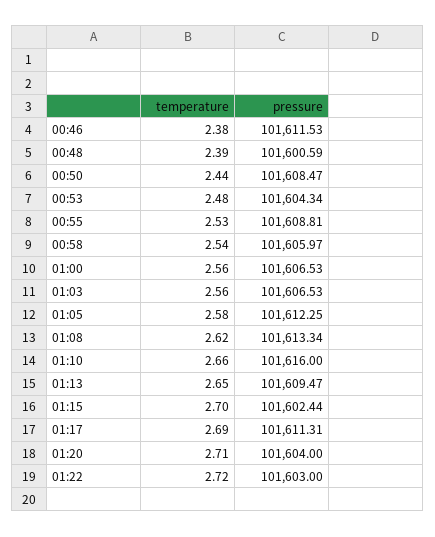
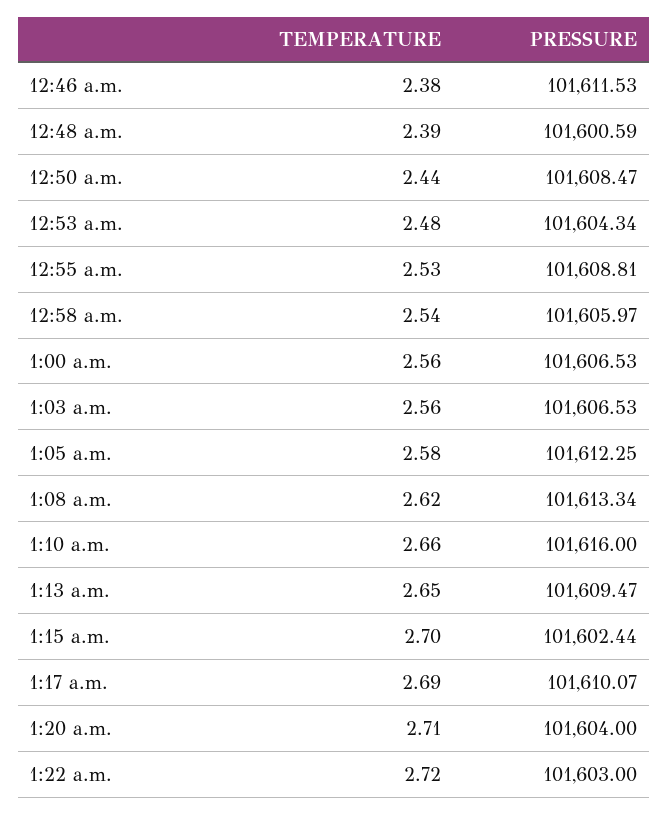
  {
    "temperature": {
      "00:46": 2.38,
      "00:48": 2.39,
      "00:50": 2.44,
      "00:53": 2.48,
      "00:55": 2.53,
      "00:58": 2.54,
      "01:00": 2.56,
      "01:03": 2.56,
      "01:05": 2.58,
      "01:08": 2.62,
      "01:10": 2.66,
      "01:13": 2.65,
      "01:15": 2.7,
      "01:17": 2.69,
      "01:20": 2.71,
      "01:22": 2.72
    },
    "pressure": {
      "00:46": 101611.53,
      "00:48": 101600.59,
      "00:50": 101608.47,
      "00:53": 101604.34,
      "00:55": 101608.81,
      "00:58": 101605.97,
      "01:00": 101606.53,
      "01:03": 101606.53,
      "01:05": 101612.25,
      "01:08": 101613.34,
      "01:10": 101616,
      "01:13": 101609.47,
      "01:15": 101602.44,
-     "01:17": 101611.31,
+     "01:17": 101610.07,
      "01:20": 101604,
      "01:22": 101603
    }
  }

